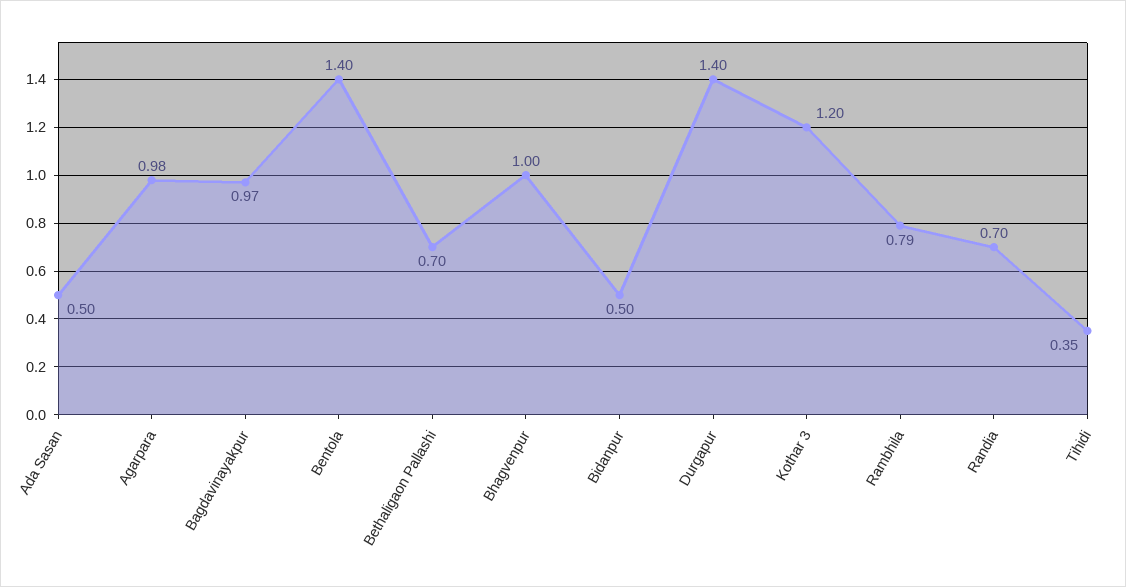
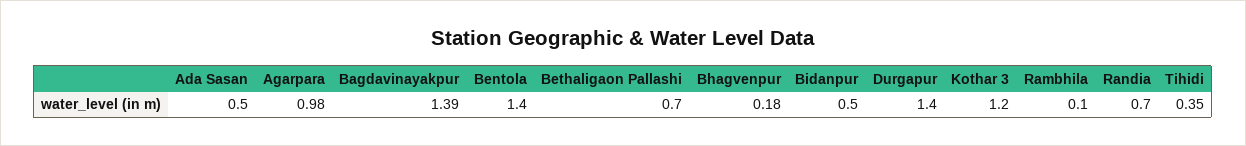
  {
    "Ada Sasan": 0.5,
    "Agarpara": 0.98,
-   "Bagdavinayakpur": 0.97,
+   "Bagdavinayakpur": 1.39,
    "Bentola": 1.4,
    "Bethaligaon Pallashi": 0.7,
-   "Bhagvenpur": 1,
+   "Bhagvenpur": 0.18,
    "Bidanpur": 0.5,
    "Durgapur": 1.4,
    "Kothar 3": 1.2,
-   "Rambhila": 0.79,
+   "Rambhila": 0.1,
    "Randia": 0.7,
    "Tihidi": 0.35
  }

